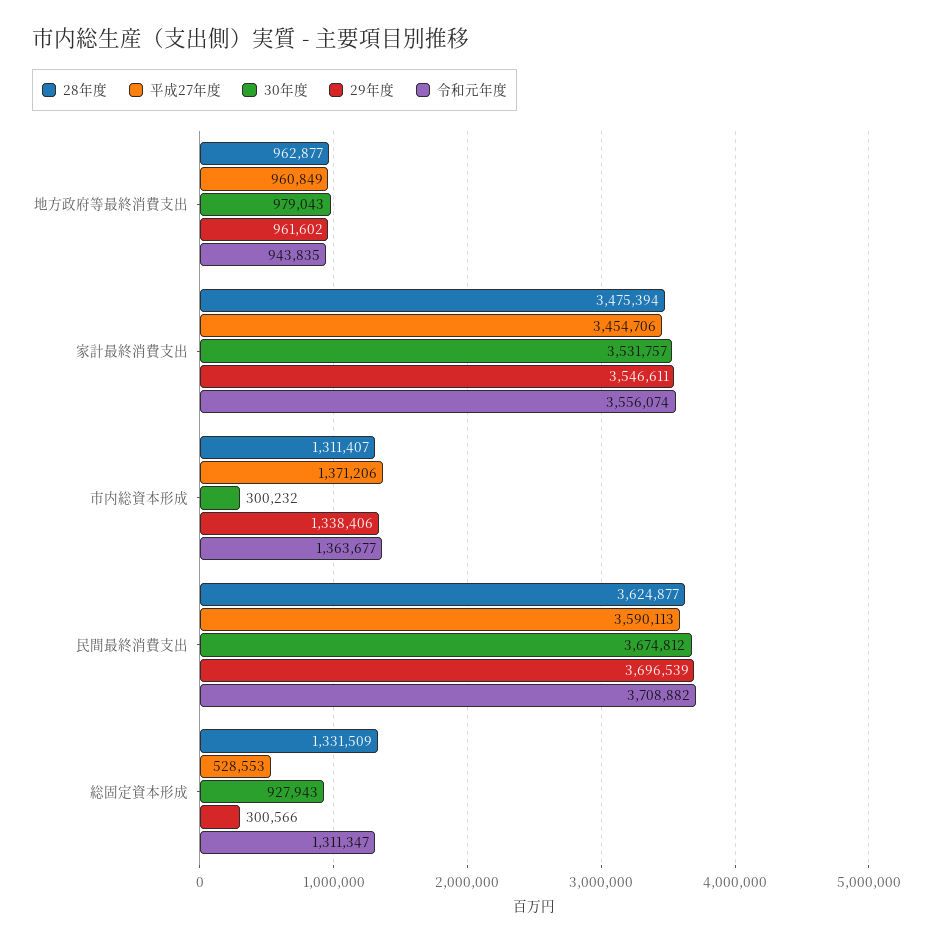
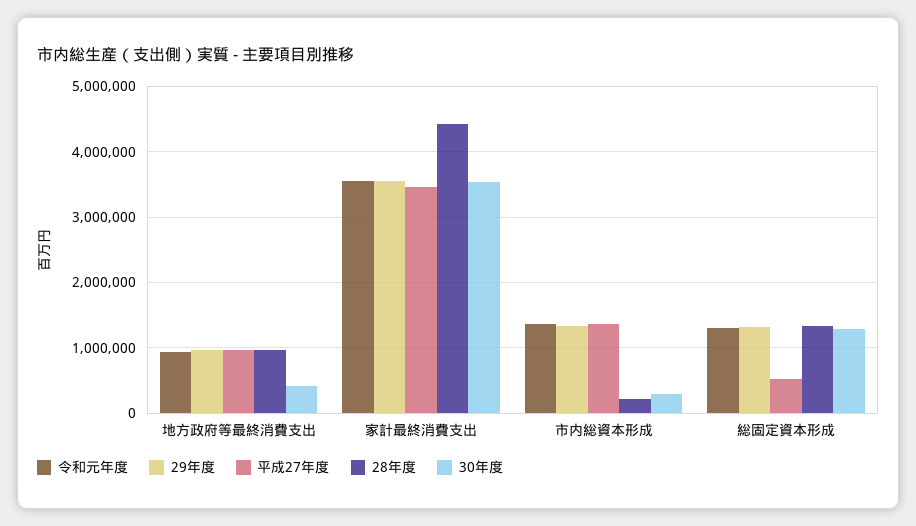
  {
    "28年度": {
      "地方政府等最終消費支出": 962877,
-     "家計最終消費支出": 3475394,
+     "家計最終消費支出": 4400000,
-     "市内総資本形成": 1311407,
+     "市内総資本形成": 200000,
-     "民間最終消費支出": 3624877,
      "総固定資本形成": 1331509
    },
    "平成27年度": {
      "地方政府等最終消費支出": 960849,
      "家計最終消費支出": 3454706,
      "市内総資本形成": 1371206,
-     "民間最終消費支出": 3590113,
      "総固定資本形成": 528553
    },
    "30年度": {
-     "地方政府等最終消費支出": 979043,
+     "地方政府等最終消費支出": 400000,
      "家計最終消費支出": 3531757,
      "市内総資本形成": 300232,
-     "民間最終消費支出": 3674812,
-     "総固定資本形成": 927943
+     "総固定資本形成": 1300000
    },
    "29年度": {
      "地方政府等最終消費支出": 961602,
      "家計最終消費支出": 3546611,
      "市内総資本形成": 1338406,
-     "民間最終消費支出": 3696539,
-     "総固定資本形成": 300566
+     "総固定資本形成": 1300000
    },
    "令和元年度": {
      "地方政府等最終消費支出": 943835,
      "家計最終消費支出": 3556074,
      "市内総資本形成": 1363677,
-     "民間最終消費支出": 3708882,
      "総固定資本形成": 1311347
    }
  }

